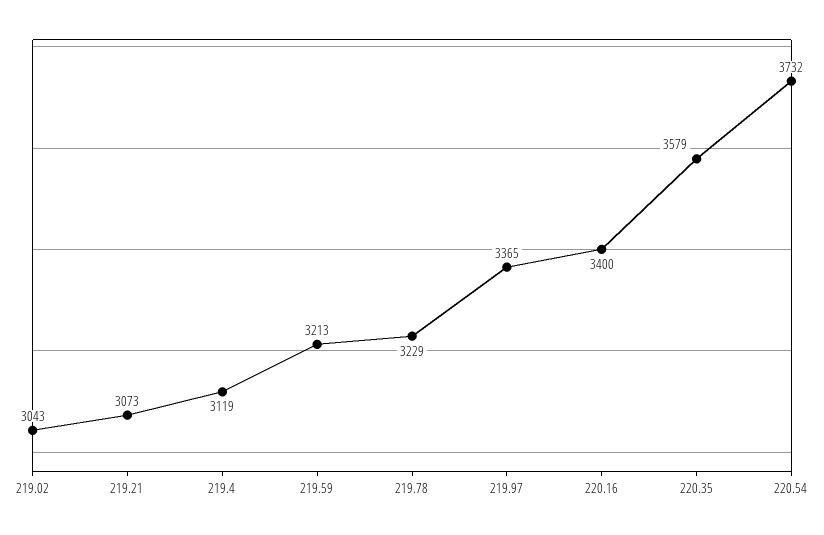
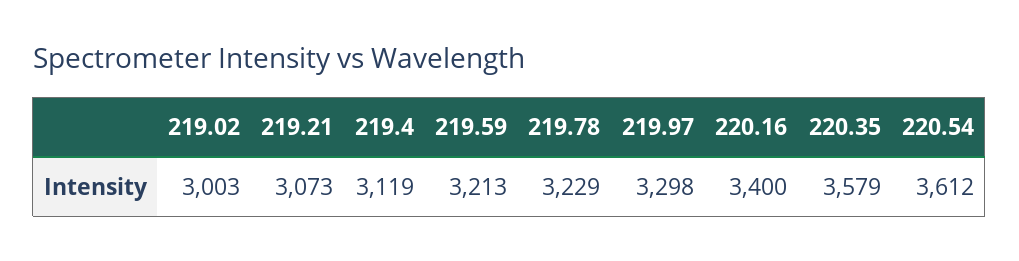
  {
-   "219.02": 3043,
+   "219.02": 3003,
    "219.21": 3073,
    "219.4": 3119,
    "219.59": 3213,
    "219.78": 3229,
-   "219.97": 3365,
+   "219.97": 3298,
    "220.16": 3400,
    "220.35": 3579,
-   "220.54": 3732
+   "220.54": 3612
  }

